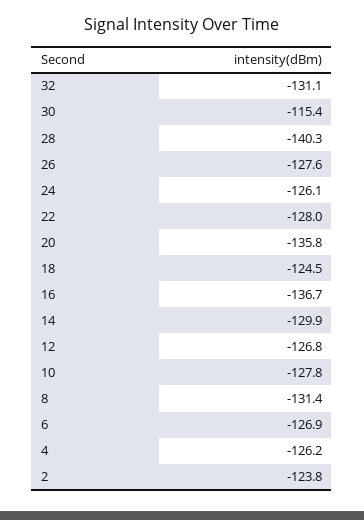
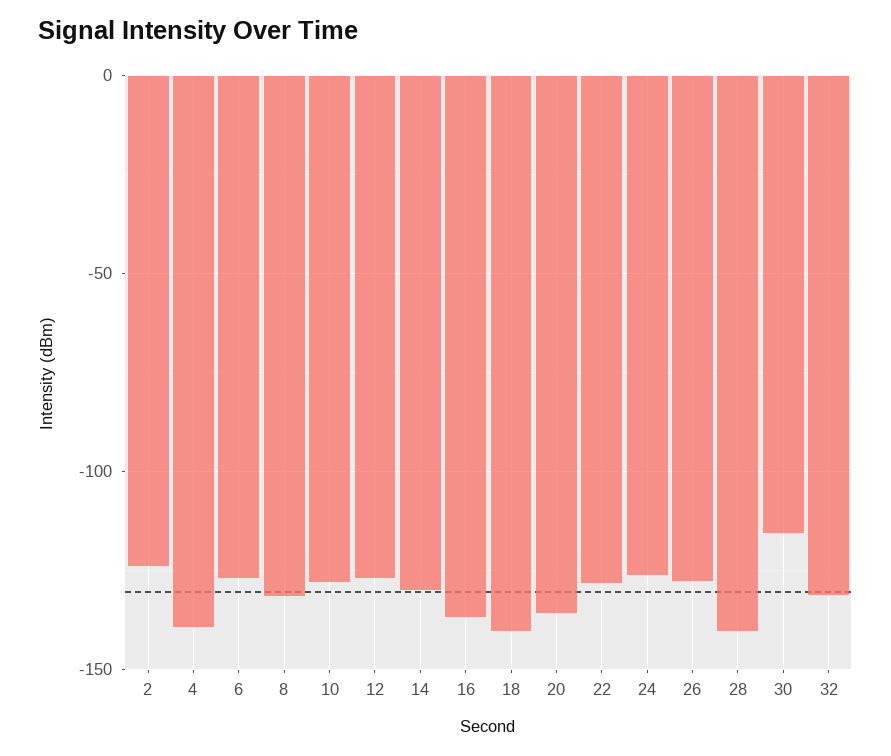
  {
    "32": -131.1,
    "30": -115.4,
    "28": -140.3,
    "26": -127.6,
    "24": -126.1,
    "22": -128,
    "20": -135.8,
-   "18": -124.5,
+   "18": -140,
    "16": -136.7,
    "14": -129.9,
    "12": -126.8,
    "10": -127.8,
    "8": -131.4,
    "6": -126.9,
-   "4": -126.2,
+   "4": -140,
    "2": -123.8
  }

